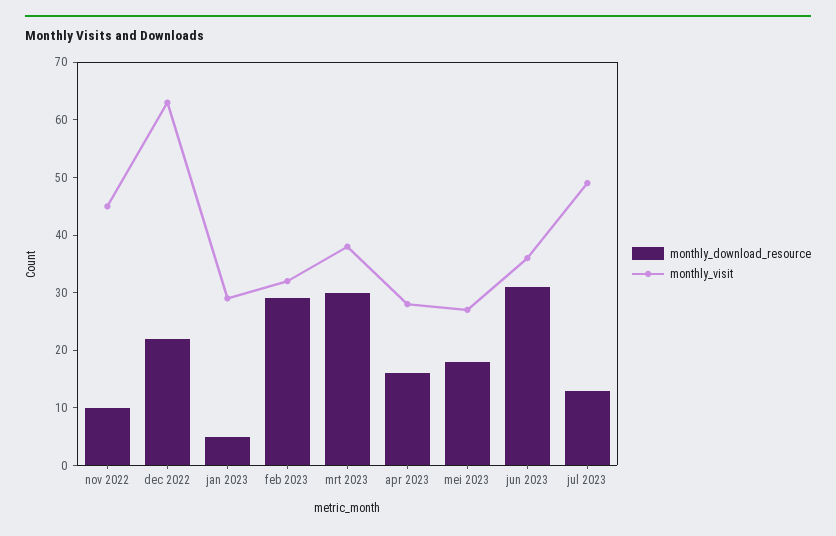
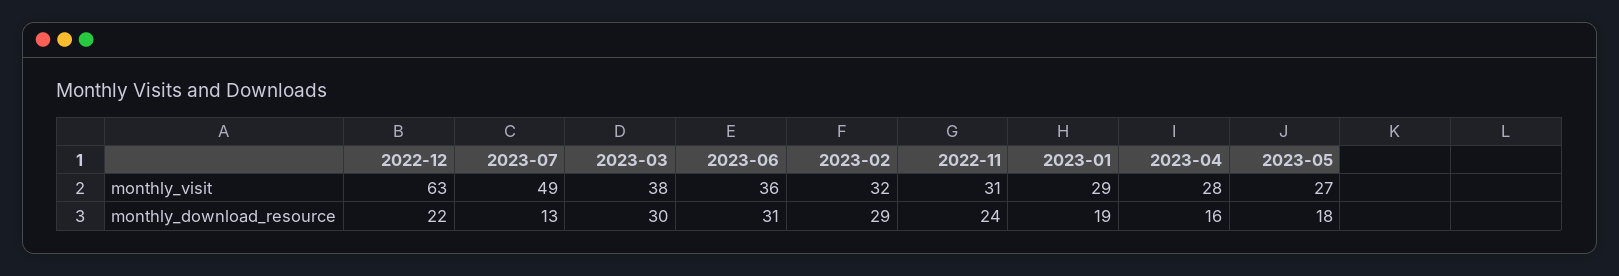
  {
    "monthly_download_resource": {
-     "nov 2022": 10,
+     "nov 2022": 24,
      "dec 2022": 22,
-     "jan 2023": 5,
+     "jan 2023": 19,
      "feb 2023": 29,
      "mrt 2023": 30,
      "apr 2023": 16,
      "mei 2023": 18,
      "jun 2023": 31,
      "jul 2023": 13
    },
    "monthly_visit": {
-     "nov 2022": 45,
+     "nov 2022": 31,
      "dec 2022": 63,
      "jan 2023": 29,
      "feb 2023": 32,
      "mrt 2023": 38,
      "apr 2023": 28,
      "mei 2023": 27,
      "jun 2023": 36,
      "jul 2023": 49
    }
  }

